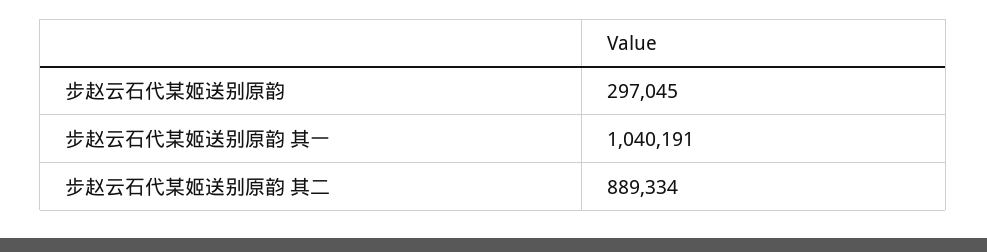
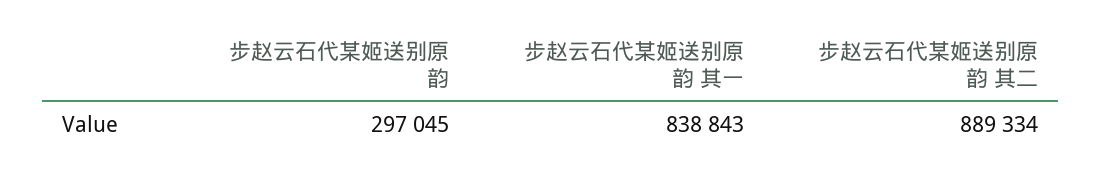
  {
    "步赵云石代某姬送别原韵": 297045,
-   "步赵云石代某姬送别原韵 其一": 1040191,
+   "步赵云石代某姬送别原韵 其一": 838843,
    "步赵云石代某姬送别原韵 其二": 889334
  }

